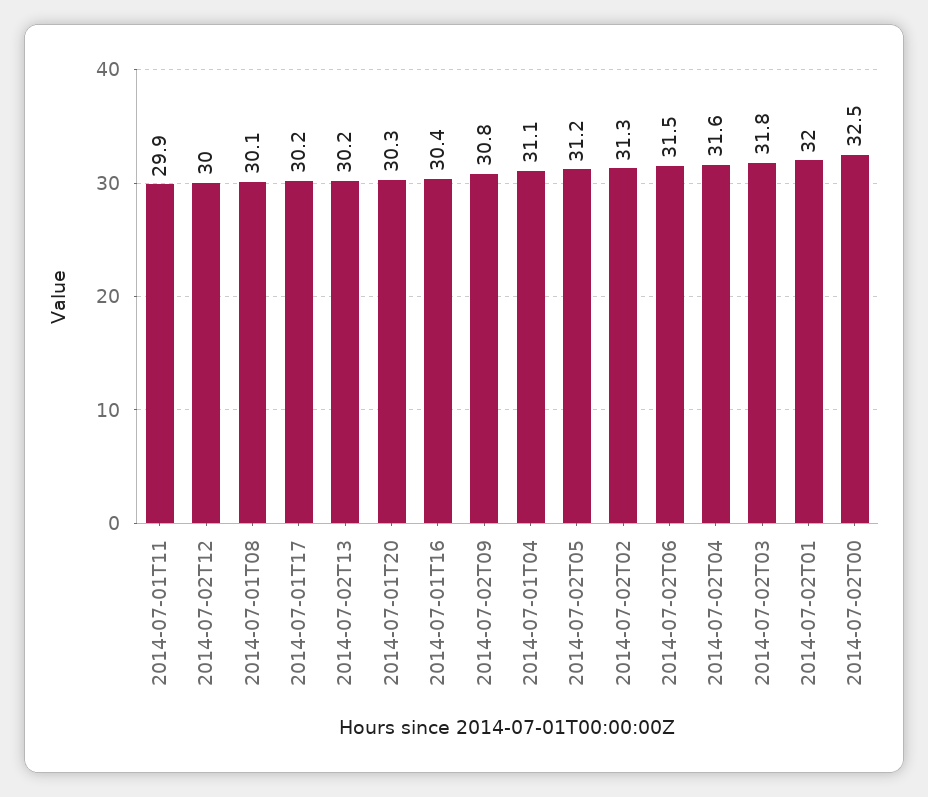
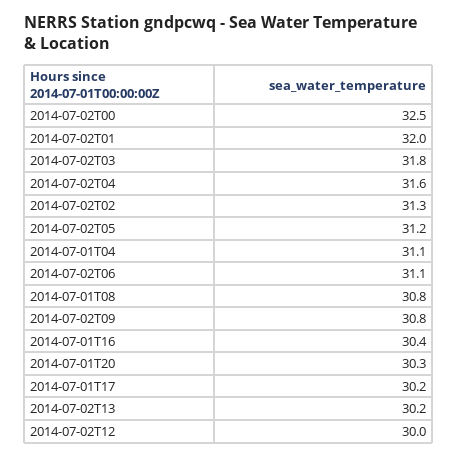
  {
-   "2014-07-01T11": 29.9,
    "2014-07-02T12": 30,
-   "2014-07-01T08": 30.1,
+   "2014-07-01T08": 30.8,
    "2014-07-01T17": 30.2,
    "2014-07-02T13": 30.2,
    "2014-07-01T20": 30.3,
    "2014-07-01T16": 30.4,
    "2014-07-02T09": 30.8,
    "2014-07-01T04": 31.1,
    "2014-07-02T05": 31.2,
    "2014-07-02T02": 31.3,
-   "2014-07-02T06": 31.5,
+   "2014-07-02T06": 31.1,
    "2014-07-02T04": 31.6,
    "2014-07-02T03": 31.8,
    "2014-07-02T01": 32,
    "2014-07-02T00": 32.5
  }

